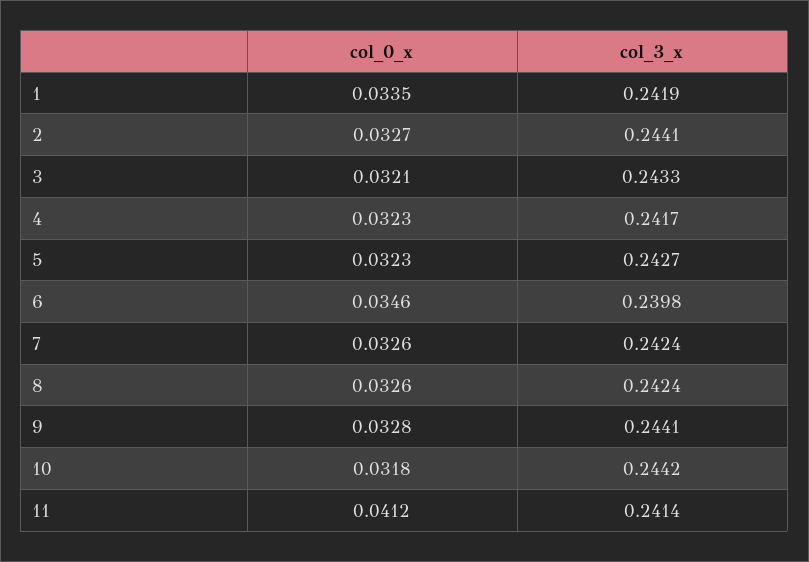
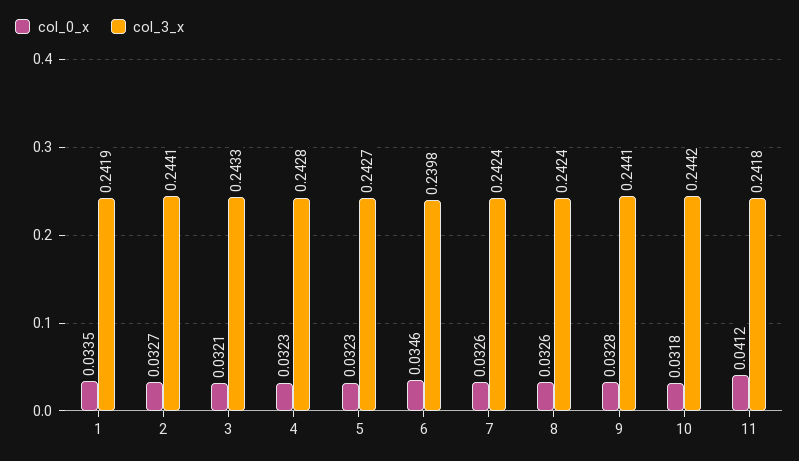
  {
    "col_0_x": {
      "1": 0.0335,
      "2": 0.0327,
      "3": 0.0321,
      "4": 0.0323,
      "5": 0.0323,
      "6": 0.0346,
      "7": 0.0326,
      "8": 0.0326,
      "9": 0.0328,
      "10": 0.0318,
      "11": 0.0412
    },
    "col_3_x": {
      "1": 0.2419,
      "2": 0.2441,
      "3": 0.2433,
-     "4": 0.2417,
+     "4": 0.2428,
      "5": 0.2427,
      "6": 0.2398,
      "7": 0.2424,
      "8": 0.2424,
      "9": 0.2441,
      "10": 0.2442,
-     "11": 0.2414
+     "11": 0.2418
    }
  }

